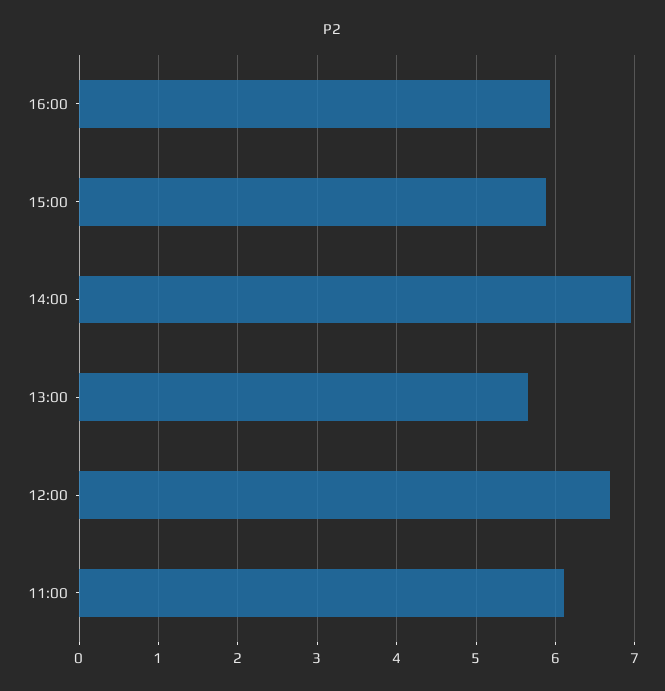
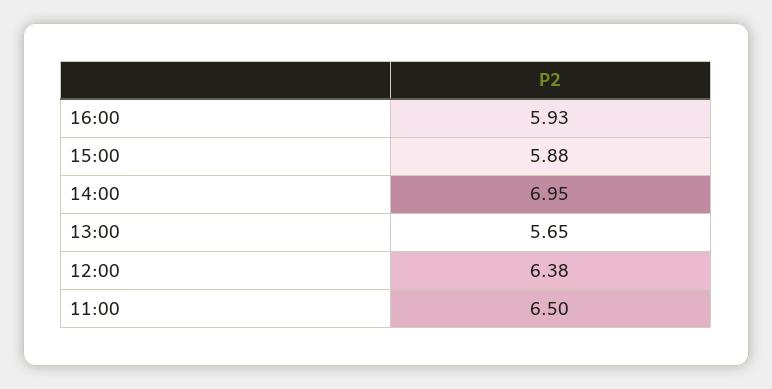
  {
    "16:00": 5.93,
    "15:00": 5.88,
    "14:00": 6.95,
    "13:00": 5.65,
-   "12:00": 6.7,
+   "12:00": 6.38,
-   "11:00": 6.1
+   "11:00": 6.5
  }

